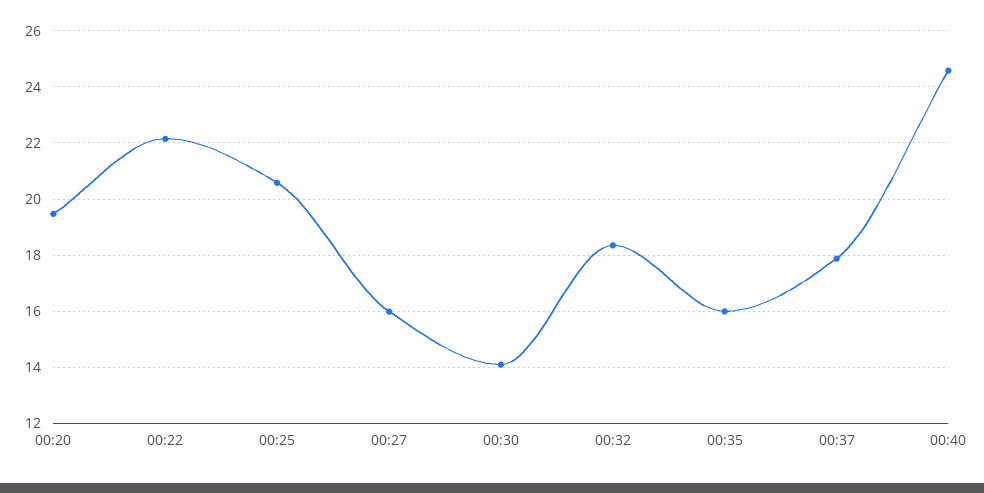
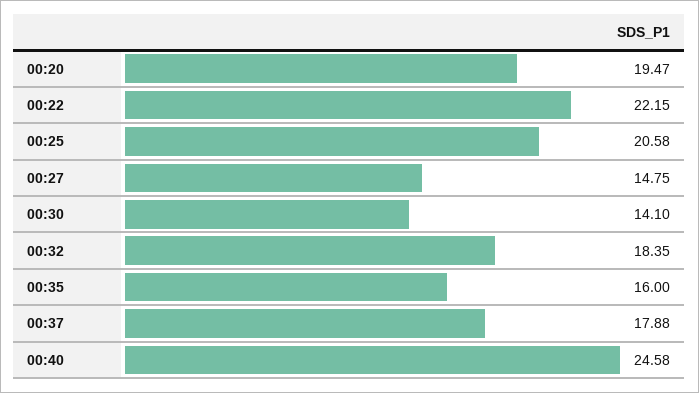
  {
    "00:20": 19.47,
    "00:22": 22.15,
    "00:25": 20.58,
-   "00:27": 16,
+   "00:27": 14.75,
    "00:30": 14.1,
    "00:32": 18.35,
    "00:35": 16,
    "00:37": 17.88,
    "00:40": 24.58
  }

